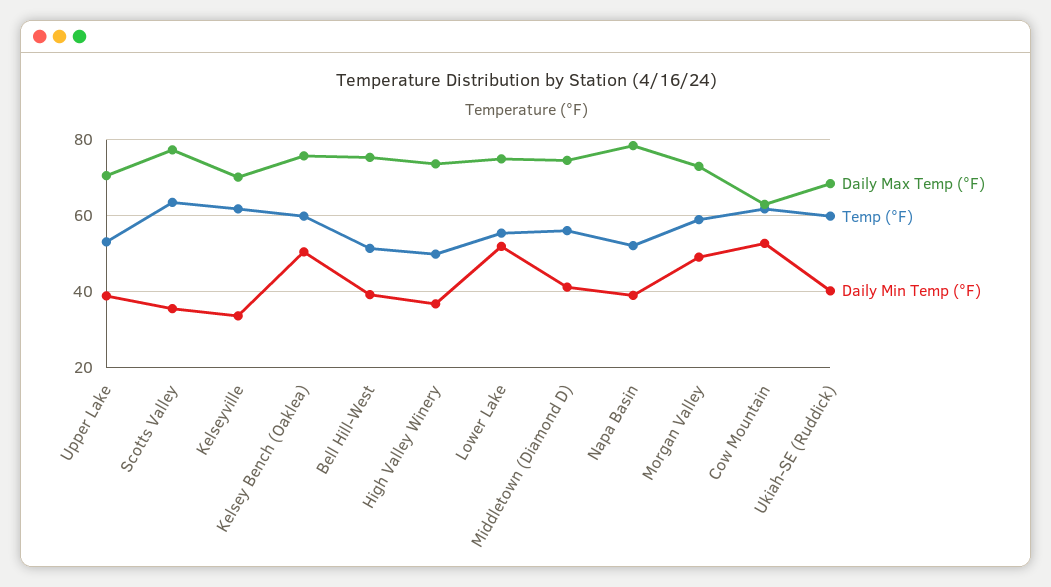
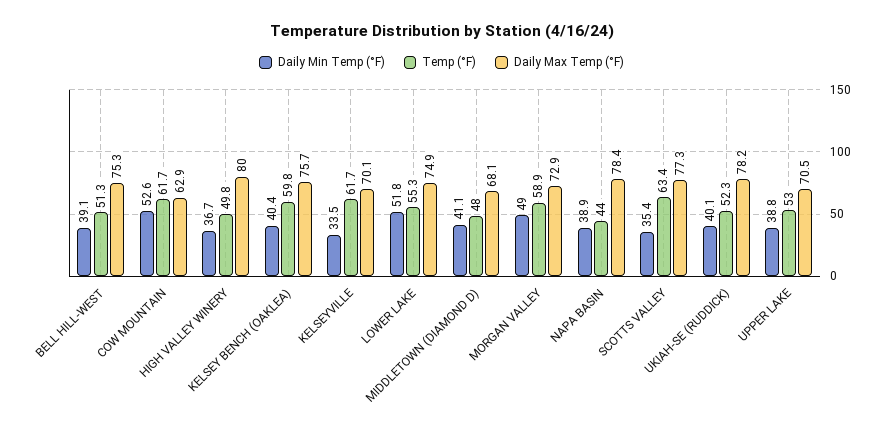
  {
    "Daily Max Temp (°F)": {
      "Upper Lake": 70.5,
      "Scotts Valley": 77.3,
      "Kelseyville": 70.1,
      "Kelsey Bench (Oaklea)": 75.7,
      "Bell Hill-West": 75.3,
-     "High Valley Winery": 74,
+     "High Valley Winery": 80,
      "Lower Lake": 74.9,
-     "Middletown (Diamond D)": 74,
+     "Middletown (Diamond D)": 68.1,
      "Napa Basin": 78.4,
      "Morgan Valley": 72.9,
      "Cow Mountain": 62.9,
-     "Ukiah-SE (Ruddick)": 68
+     "Ukiah-SE (Ruddick)": 78.2
    },
    "Temp (°F)": {
      "Upper Lake": 53,
      "Scotts Valley": 63.4,
      "Kelseyville": 61.7,
      "Kelsey Bench (Oaklea)": 59.8,
      "Bell Hill-West": 51.3,
      "High Valley Winery": 49.8,
      "Lower Lake": 55.3,
-     "Middletown (Diamond D)": 56,
+     "Middletown (Diamond D)": 48,
-     "Napa Basin": 52,
+     "Napa Basin": 44,
      "Morgan Valley": 58.9,
      "Cow Mountain": 61.7,
-     "Ukiah-SE (Ruddick)": 60
+     "Ukiah-SE (Ruddick)": 52.3
    },
    "Daily Min Temp (°F)": {
      "Upper Lake": 38.8,
      "Scotts Valley": 35.4,
      "Kelseyville": 33.5,
-     "Kelsey Bench (Oaklea)": 50,
+     "Kelsey Bench (Oaklea)": 40.4,
      "Bell Hill-West": 39.1,
      "High Valley Winery": 36.7,
      "Lower Lake": 51.8,
      "Middletown (Diamond D)": 41.1,
      "Napa Basin": 38.9,
      "Morgan Valley": 49,
      "Cow Mountain": 52.6,
      "Ukiah-SE (Ruddick)": 40.1
    }
  }

